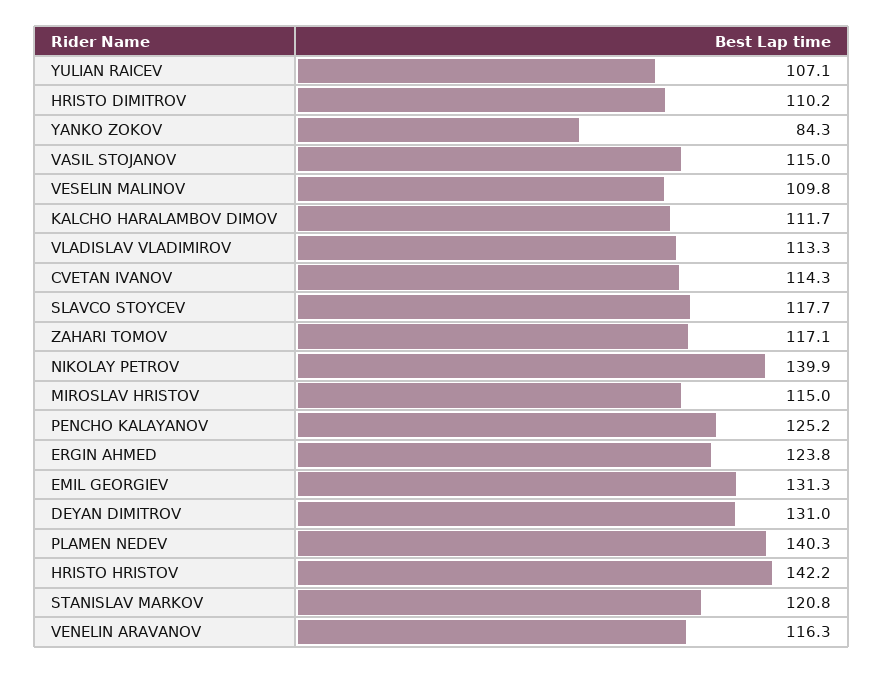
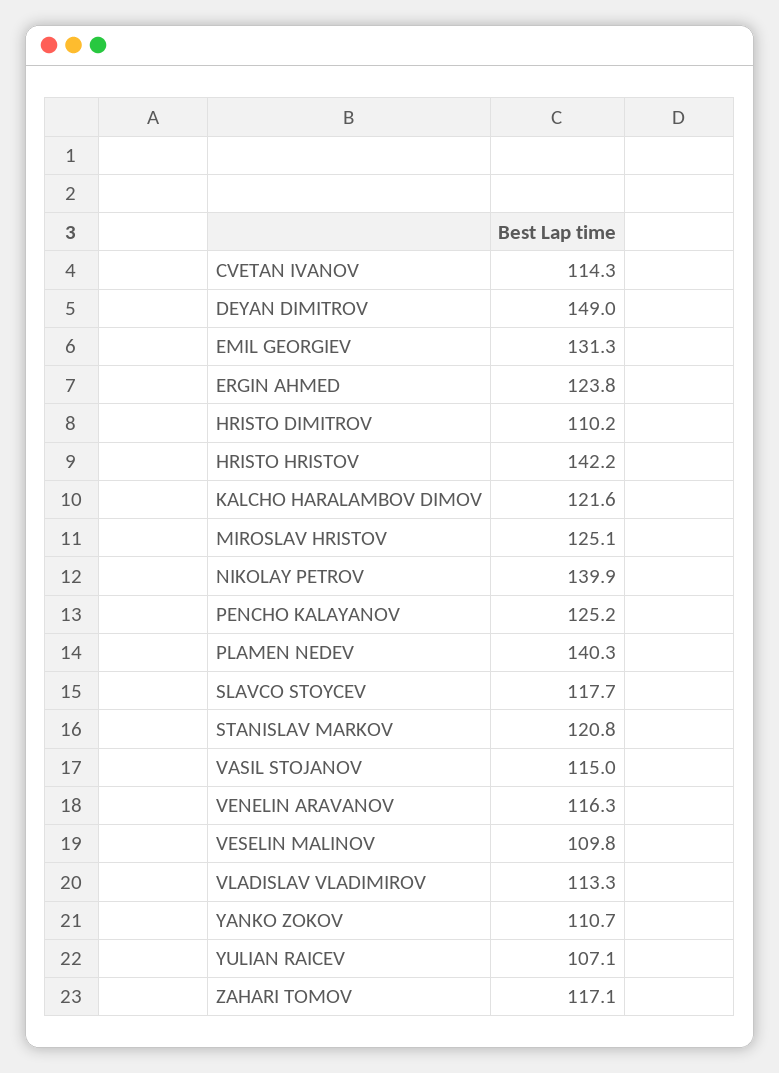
  {
    "YULIAN RAICEV": 107.1,
    "HRISTO DIMITROV": 110.2,
-   "YANKO ZOKOV": 84.3,
+   "YANKO ZOKOV": 110.7,
    "VASIL STOJANOV": 115,
    "VESELIN MALINOV": 109.8,
-   "KALCHO HARALAMBOV DIMOV": 111.7,
+   "KALCHO HARALAMBOV DIMOV": 121.6,
    "VLADISLAV VLADIMIROV": 113.3,
    "CVETAN IVANOV": 114.3,
    "SLAVCO STOYCEV": 117.7,
    "ZAHARI TOMOV": 117.1,
    "NIKOLAY PETROV": 139.9,
-   "MIROSLAV HRISTOV": 115,
+   "MIROSLAV HRISTOV": 125.1,
    "PENCHO KALAYANOV": 125.2,
    "ERGIN AHMED": 123.8,
    "EMIL GEORGIEV": 131.3,
-   "DEYAN DIMITROV": 131,
+   "DEYAN DIMITROV": 149,
    "PLAMEN NEDEV": 140.3,
    "HRISTO HRISTOV": 142.2,
    "STANISLAV MARKOV": 120.8,
    "VENELIN ARAVANOV": 116.3
  }

